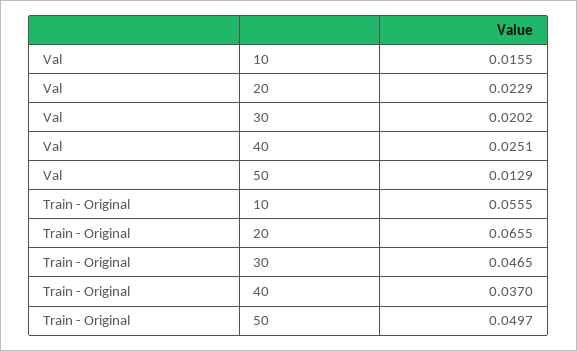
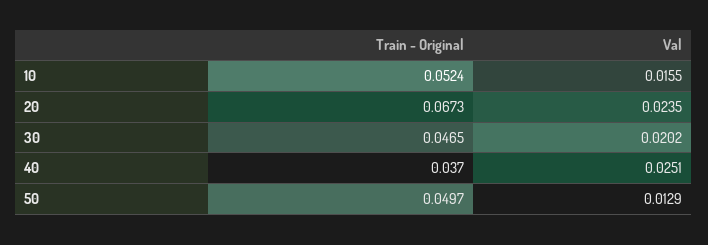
  {
    "Val": {
      "10": 0.0155,
-     "20": 0.0229,
+     "20": 0.0235,
      "30": 0.0202,
      "40": 0.0251,
      "50": 0.0129
    },
    "Train - Original": {
-     "10": 0.0555,
+     "10": 0.0524,
-     "20": 0.0655,
+     "20": 0.0673,
      "30": 0.0465,
      "40": 0.037,
      "50": 0.0497
    }
  }

